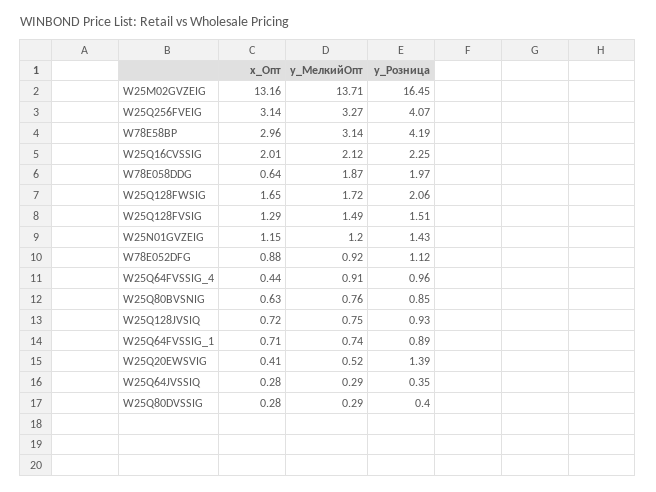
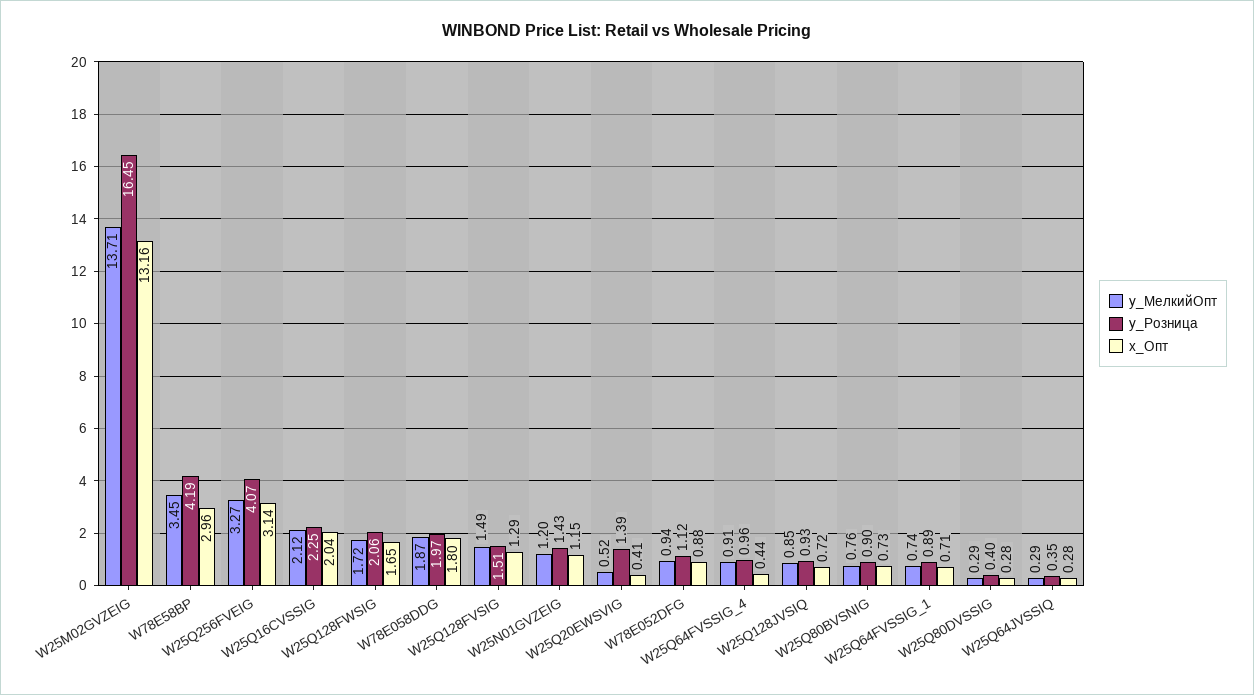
  {
    "x_Опт": {
      "W25M02GVZEIG": 13.16,
      "W25Q256FVEIG": 3.14,
      "W78E58BP": 2.96,
-     "W25Q16CVSSIG": 2.01,
+     "W25Q16CVSSIG": 2.04,
-     "W78E058DDG": 0.64,
+     "W78E058DDG": 1.8,
      "W25Q128FWSIG": 1.65,
      "W25Q128FVSIG": 1.29,
      "W25N01GVZEIG": 1.15,
      "W78E052DFG": 0.88,
      "W25Q64FVSSIG_4": 0.44,
-     "W25Q80BVSNIG": 0.63,
+     "W25Q80BVSNIG": 0.73,
      "W25Q128JVSIQ": 0.72,
      "W25Q64FVSSIG_1": 0.71,
      "W25Q20EWSVIG": 0.41,
      "W25Q64JVSSIQ": 0.28,
      "W25Q80DVSSIG": 0.28
    },
    "y_МелкийОпт": {
      "W25M02GVZEIG": 13.71,
      "W25Q256FVEIG": 3.27,
-     "W78E58BP": 3.14,
+     "W78E58BP": 3.45,
      "W25Q16CVSSIG": 2.12,
      "W78E058DDG": 1.87,
      "W25Q128FWSIG": 1.72,
      "W25Q128FVSIG": 1.49,
      "W25N01GVZEIG": 1.2,
-     "W78E052DFG": 0.92,
+     "W78E052DFG": 0.94,
      "W25Q64FVSSIG_4": 0.91,
      "W25Q80BVSNIG": 0.76,
-     "W25Q128JVSIQ": 0.75,
+     "W25Q128JVSIQ": 0.85,
      "W25Q64FVSSIG_1": 0.74,
      "W25Q20EWSVIG": 0.52,
      "W25Q64JVSSIQ": 0.29,
      "W25Q80DVSSIG": 0.29
    },
    "y_Розница": {
      "W25M02GVZEIG": 16.45,
      "W25Q256FVEIG": 4.07,
      "W78E58BP": 4.19,
      "W25Q16CVSSIG": 2.25,
      "W78E058DDG": 1.97,
      "W25Q128FWSIG": 2.06,
      "W25Q128FVSIG": 1.51,
      "W25N01GVZEIG": 1.43,
      "W78E052DFG": 1.12,
      "W25Q64FVSSIG_4": 0.96,
-     "W25Q80BVSNIG": 0.85,
+     "W25Q80BVSNIG": 0.9,
      "W25Q128JVSIQ": 0.93,
      "W25Q64FVSSIG_1": 0.89,
      "W25Q20EWSVIG": 1.39,
      "W25Q64JVSSIQ": 0.35,
      "W25Q80DVSSIG": 0.4
    }
  }

